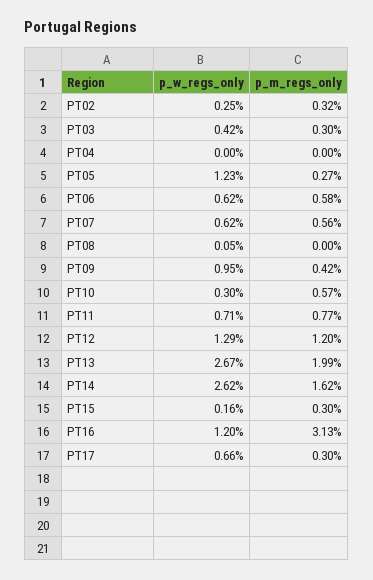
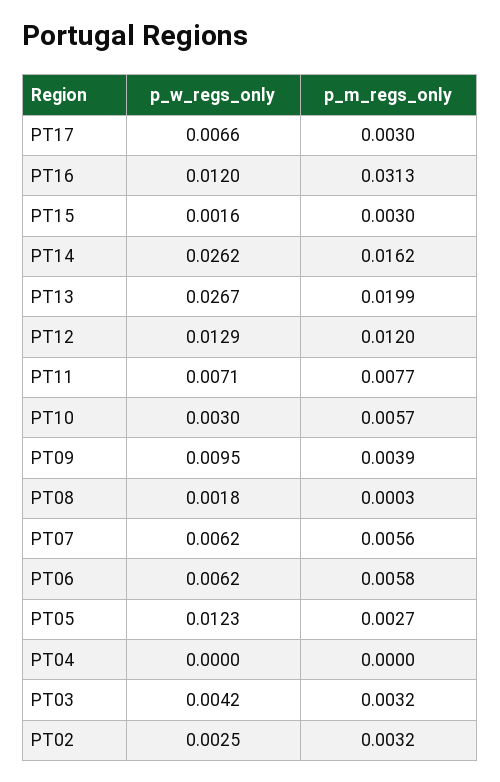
  {
    "p_w_regs_only": {
      "PT02": 0.0025,
      "PT03": 0.0042,
      "PT04": 0,
      "PT05": 0.0123,
      "PT06": 0.0062,
      "PT07": 0.0062,
-     "PT08": 0.0005,
+     "PT08": 0.0018,
      "PT09": 0.0095,
      "PT10": 0.003,
      "PT11": 0.0071,
      "PT12": 0.0129,
      "PT13": 0.0267,
      "PT14": 0.0262,
      "PT15": 0.0016,
      "PT16": 0.012,
      "PT17": 0.0066
    },
    "p_m_regs_only": {
      "PT02": 0.0032,
-     "PT03": 0.003,
+     "PT03": 0.0032,
      "PT04": 0,
      "PT05": 0.0027,
      "PT06": 0.0058,
      "PT07": 0.0056,
-     "PT08": 0,
+     "PT08": 0.0003,
-     "PT09": 0.0042,
+     "PT09": 0.0039,
      "PT10": 0.0057,
      "PT11": 0.0077,
      "PT12": 0.012,
      "PT13": 0.0199,
      "PT14": 0.0162,
      "PT15": 0.003,
      "PT16": 0.0313,
      "PT17": 0.003
    }
  }

